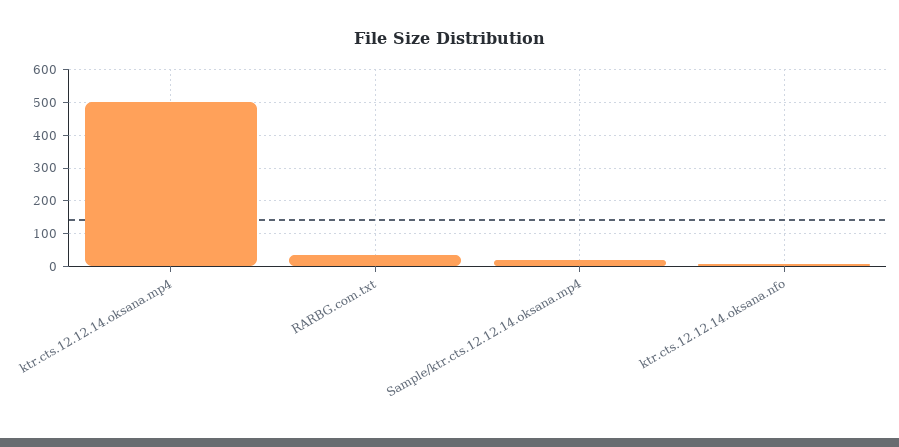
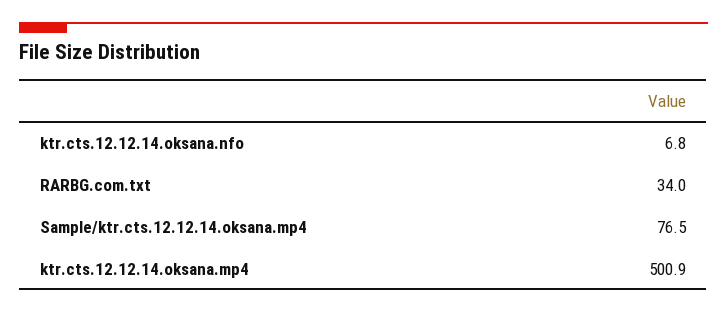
  {
    "ktr.cts.12.12.14.oksana.mp4": 500.9,
    "RARBG.com.txt": 34,
-   "Sample/ktr.cts.12.12.14.oksana.mp4": 20,
+   "Sample/ktr.cts.12.12.14.oksana.mp4": 76.5,
    "ktr.cts.12.12.14.oksana.nfo": 6.8
  }

